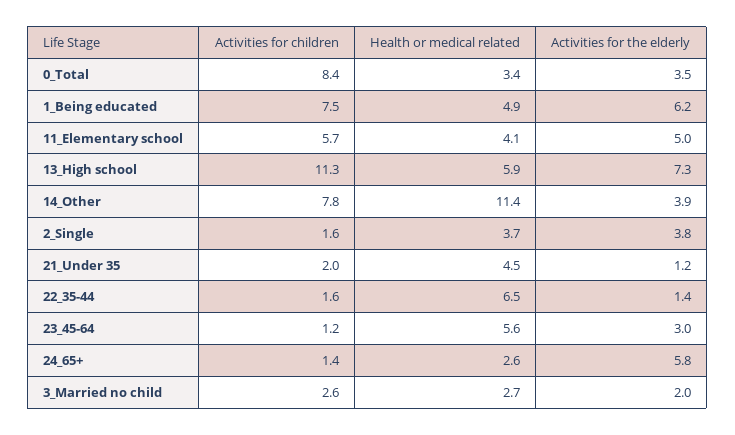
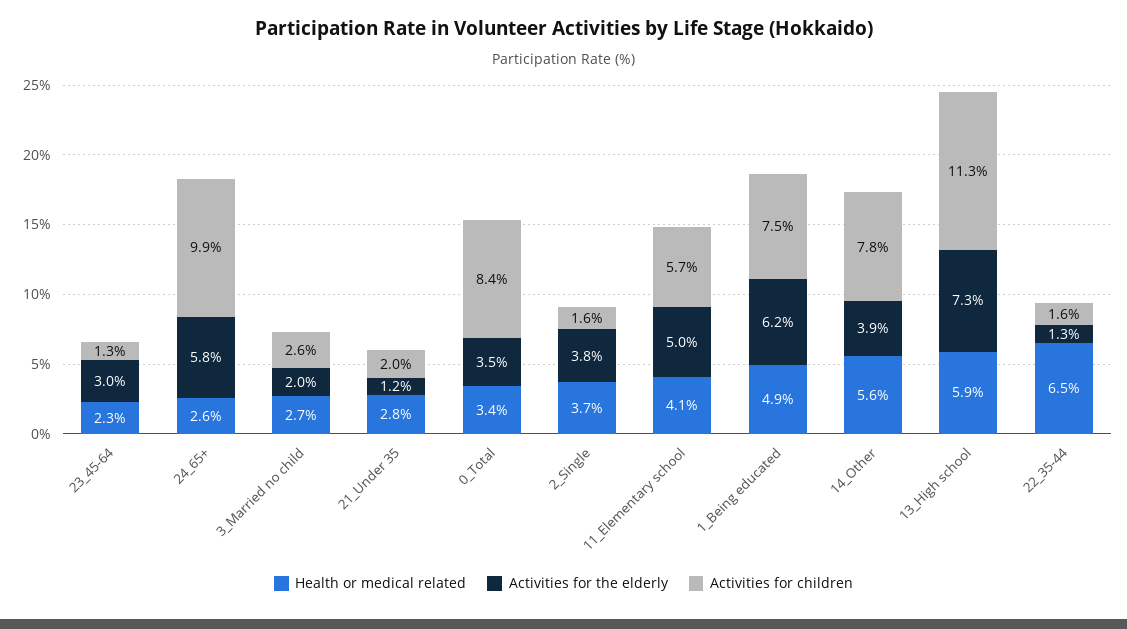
  {
    "Activities for children": {
      "0_Total": 8.4,
      "1_Being educated": 7.5,
      "11_Elementary school": 5.7,
      "13_High school": 11.3,
      "14_Other": 7.8,
      "2_Single": 1.6,
      "21_Under 35": 2,
      "22_35-44": 1.6,
-     "23_45-64": 1.2,
+     "23_45-64": 1.3,
-     "24_65+": 1.4,
+     "24_65+": 9.9,
      "3_Married no child": 2.6
    },
    "Health or medical related": {
      "0_Total": 3.4,
      "1_Being educated": 4.9,
      "11_Elementary school": 4.1,
      "13_High school": 5.9,
-     "14_Other": 11.4,
+     "14_Other": 5.6,
      "2_Single": 3.7,
-     "21_Under 35": 4.5,
+     "21_Under 35": 2.8,
      "22_35-44": 6.5,
-     "23_45-64": 5.6,
+     "23_45-64": 2.3,
      "24_65+": 2.6,
      "3_Married no child": 2.7
    },
    "Activities for the elderly": {
      "0_Total": 3.5,
      "1_Being educated": 6.2,
      "11_Elementary school": 5,
      "13_High school": 7.3,
      "14_Other": 3.9,
      "2_Single": 3.8,
      "21_Under 35": 1.2,
-     "22_35-44": 1.4,
+     "22_35-44": 1.3,
      "23_45-64": 3,
      "24_65+": 5.8,
      "3_Married no child": 2
    }
  }

